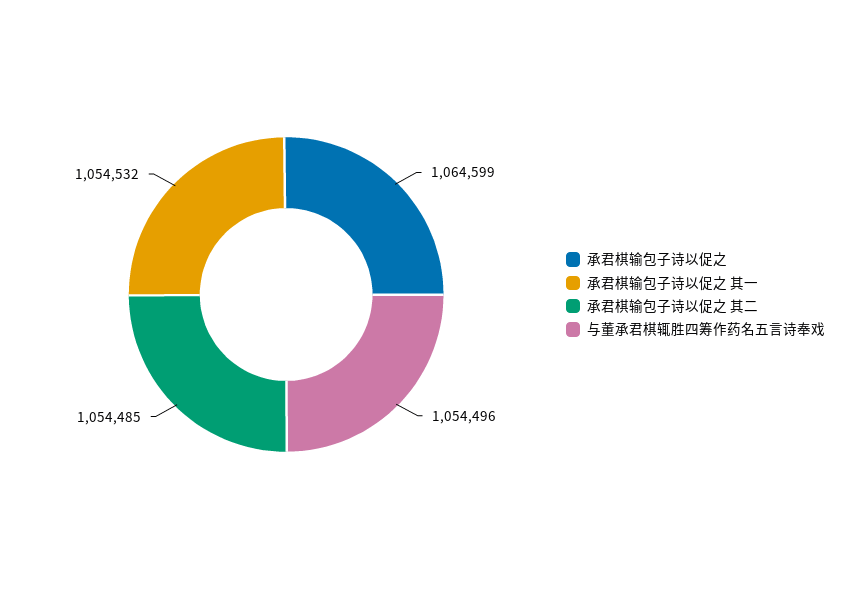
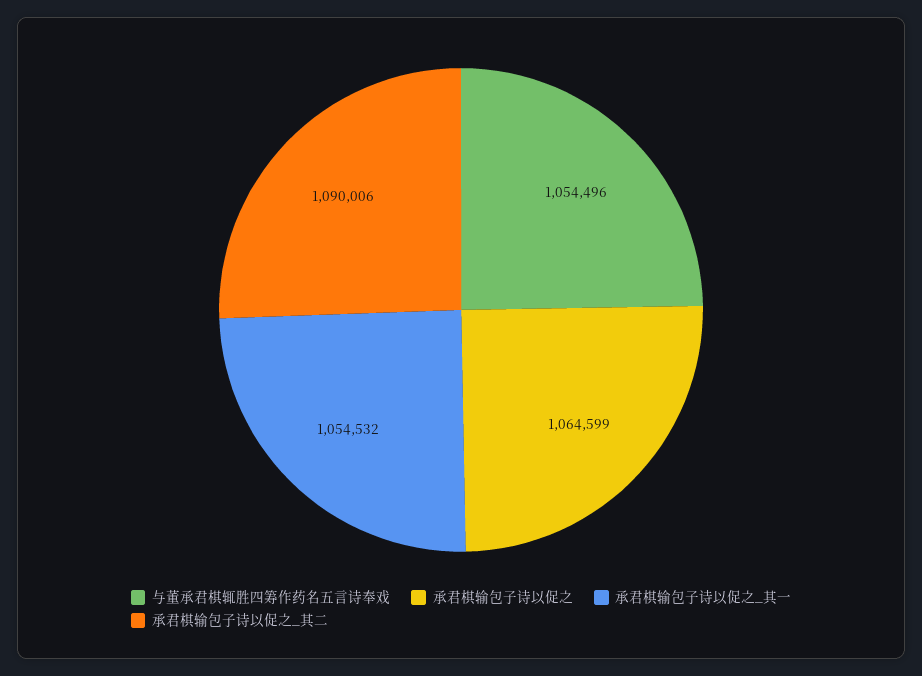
  {
    "承君棋输包子诗以促之": 1064599,
    "承君棋输包子诗以促之 其一": 1054532,
-   "承君棋输包子诗以促之 其二": 1054485,
+   "承君棋输包子诗以促之 其二": 1090006,
    "与董承君棋辄胜四筹作药名五言诗奉戏": 1054496
  }

